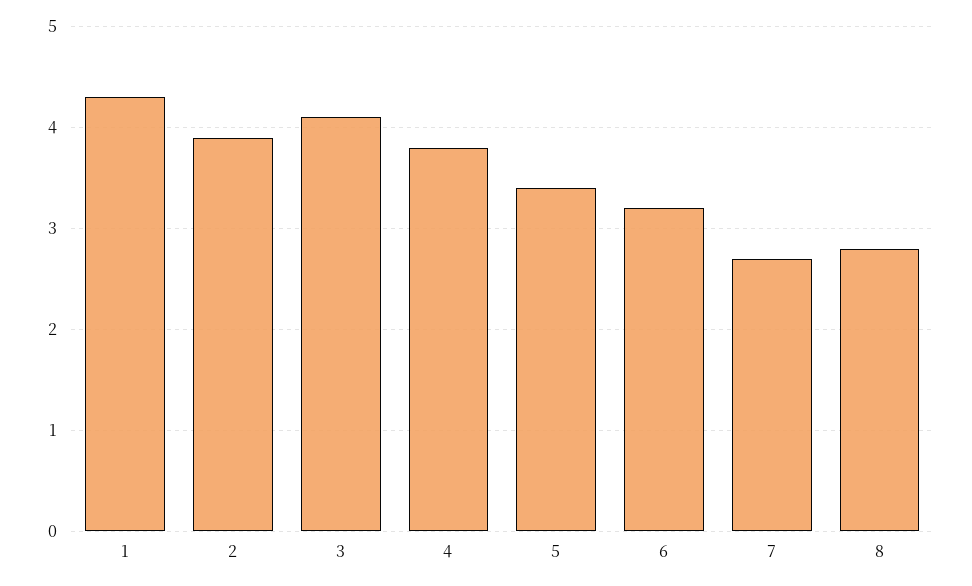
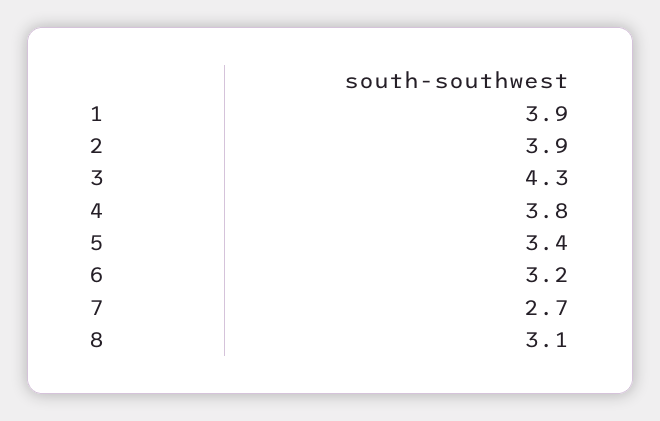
  {
-   "1": 4.3,
+   "1": 3.9,
    "2": 3.9,
-   "3": 4.1,
+   "3": 4.3,
    "4": 3.8,
    "5": 3.4,
    "6": 3.2,
    "7": 2.7,
-   "8": 2.8
+   "8": 3.1
  }

